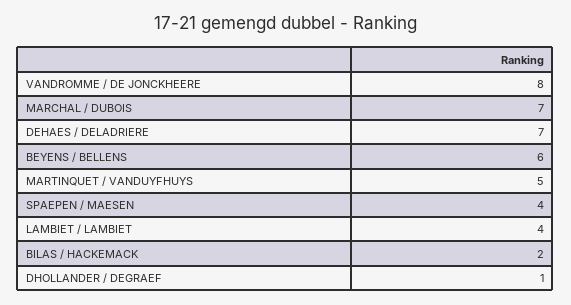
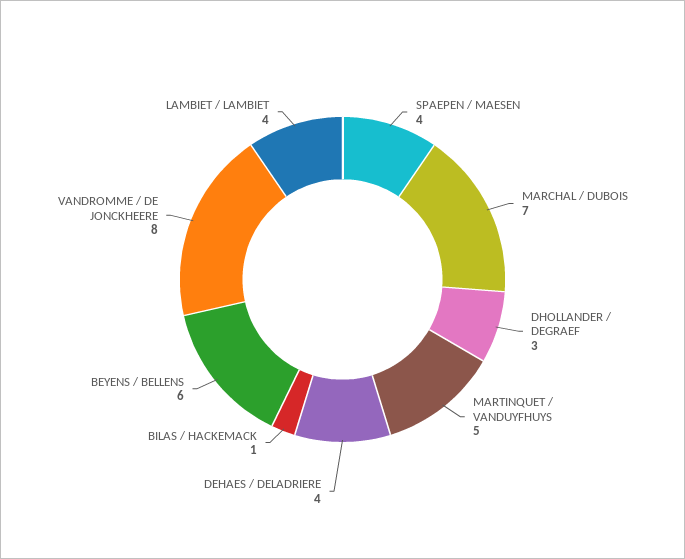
  {
    "VANDROMME / DE JONCKHEERE": 8,
    "MARCHAL / DUBOIS": 7,
-   "DEHAES / DELADRIERE": 7,
+   "DEHAES / DELADRIERE": 4,
    "BEYENS / BELLENS": 6,
    "MARTINQUET / VANDUYFHUYS": 5,
    "SPAEPEN / MAESEN": 4,
    "LAMBIET / LAMBIET": 4,
-   "BILAS / HACKEMACK": 2,
+   "BILAS / HACKEMACK": 1,
-   "DHOLLANDER / DEGRAEF": 1
+   "DHOLLANDER / DEGRAEF": 3
  }

